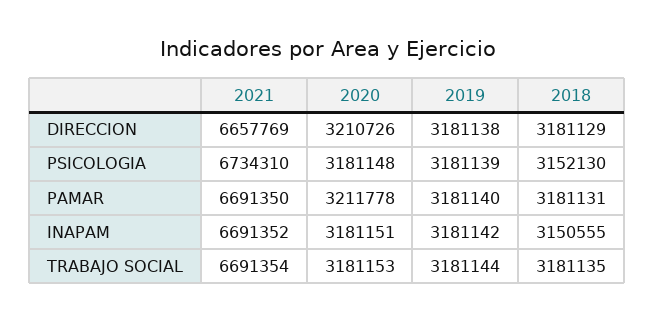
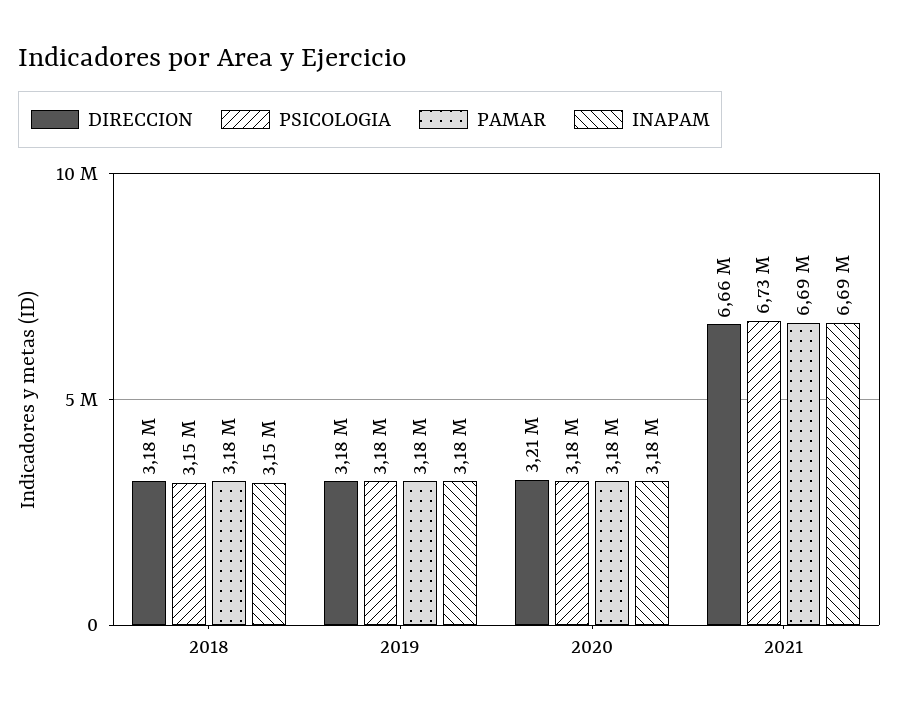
  {
    "DIRECCION": {
      "2021": 6657769,
      "2020": 3210726,
      "2019": 3181138,
      "2018": 3181129
    },
    "PSICOLOGIA": {
      "2021": 6734310,
      "2020": 3181148,
      "2019": 3181139,
      "2018": 3152130
    },
    "PAMAR": {
      "2021": 6691350,
-     "2020": 3211778,
+     "2020": 3180000,
      "2019": 3181140,
      "2018": 3181131
    },
    "INAPAM": {
      "2021": 6691352,
      "2020": 3181151,
      "2019": 3181142,
      "2018": 3150555
-   },
+   }
-   "TRABAJO SOCIAL": {
-     "2021": 6691354,
-     "2020": 3181153,
-     "2019": 3181144,
-     "2018": 3181135
-   }
  }

